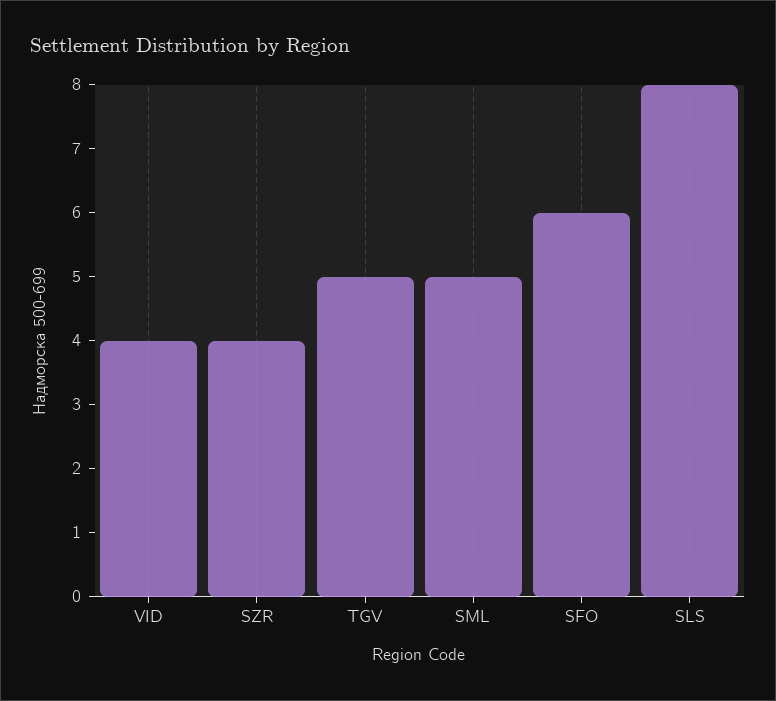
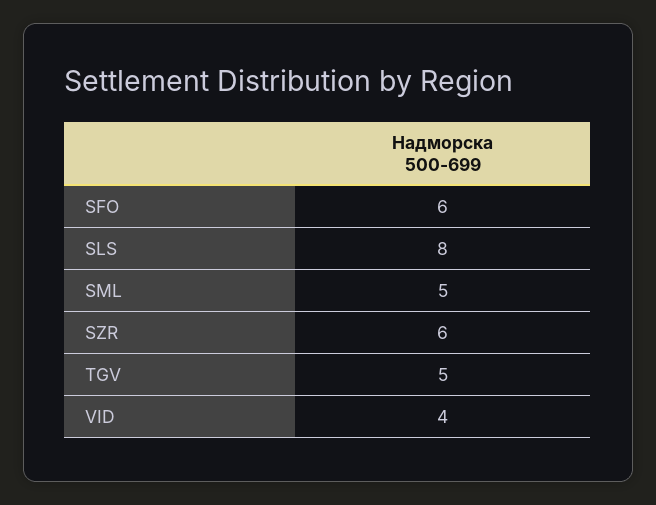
  {
    "VID": 4,
-   "SZR": 4,
+   "SZR": 6,
    "TGV": 5,
    "SML": 5,
    "SFO": 6,
    "SLS": 8
  }

